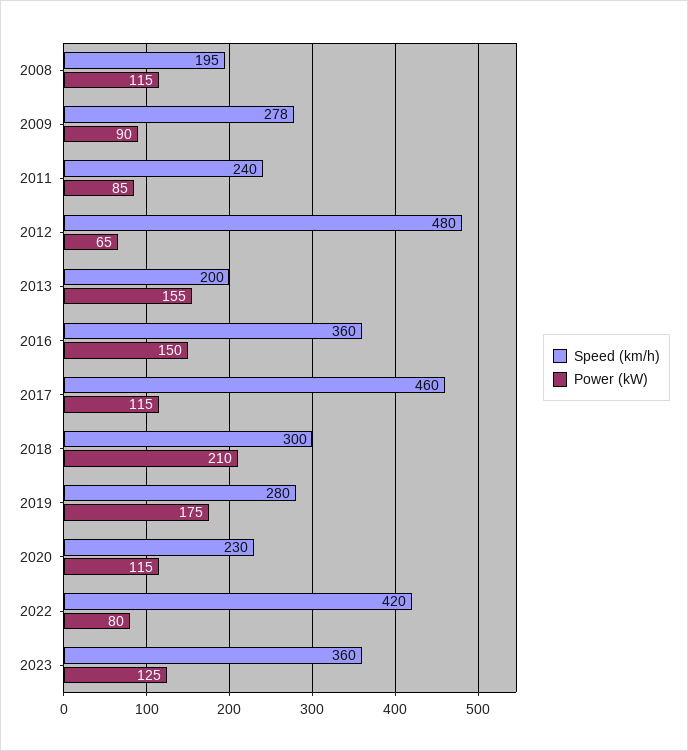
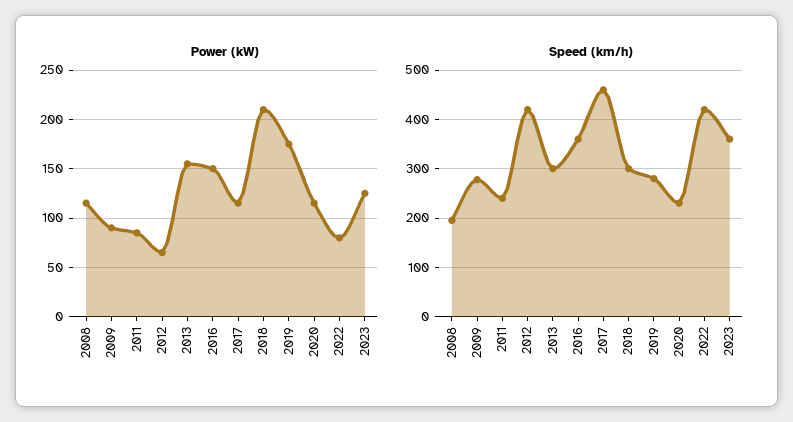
  {
    "Speed (km/h)": {
      "2008": 195,
      "2009": 278,
      "2011": 240,
-     "2012": 480,
+     "2012": 420,
-     "2013": 200,
+     "2013": 300,
      "2016": 360,
      "2017": 460,
      "2018": 300,
      "2019": 280,
      "2020": 230,
      "2022": 420,
      "2023": 360
    },
    "Power (kW)": {
      "2008": 115,
      "2009": 90,
      "2011": 85,
      "2012": 65,
      "2013": 155,
      "2016": 150,
      "2017": 115,
      "2018": 210,
      "2019": 175,
      "2020": 115,
      "2022": 80,
      "2023": 125
    }
  }

